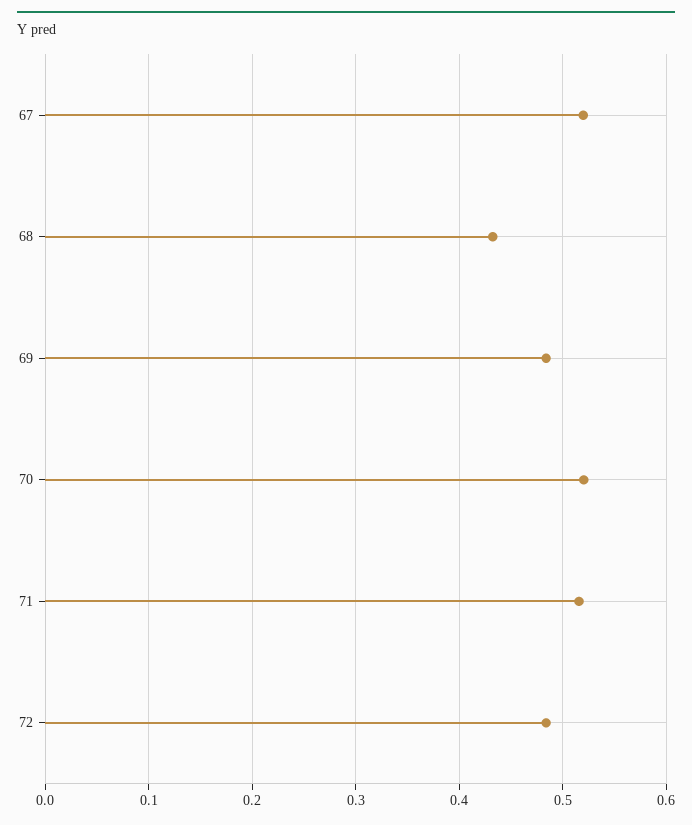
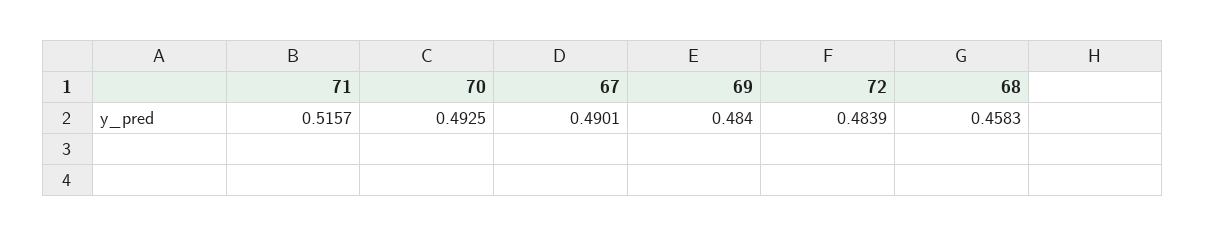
  {
-   "67": 0.52,
+   "67": 0.4901,
-   "68": 0.43,
+   "68": 0.4583,
    "69": 0.484,
-   "70": 0.52,
+   "70": 0.4925,
    "71": 0.5157,
    "72": 0.4839
  }

